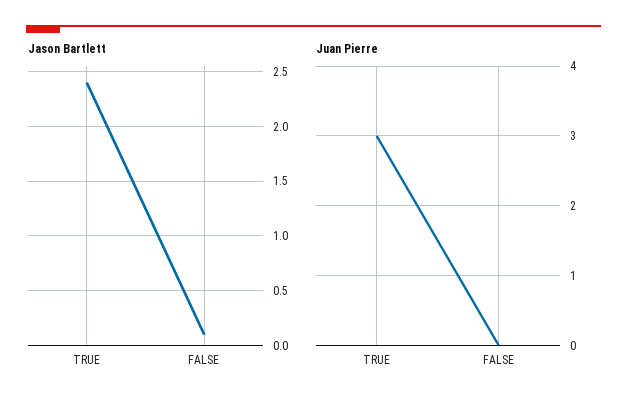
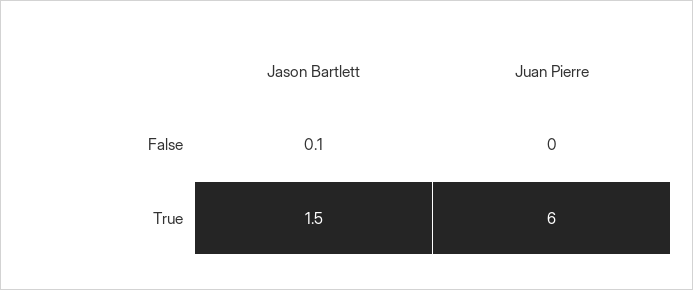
  {
    "Jason Bartlett": {
-     "TRUE": 2.4,
+     "TRUE": 1.5,
      "FALSE": 0.1
    },
    "Juan Pierre": {
-     "TRUE": 3,
+     "TRUE": 6,
      "FALSE": 0
    }
  }

